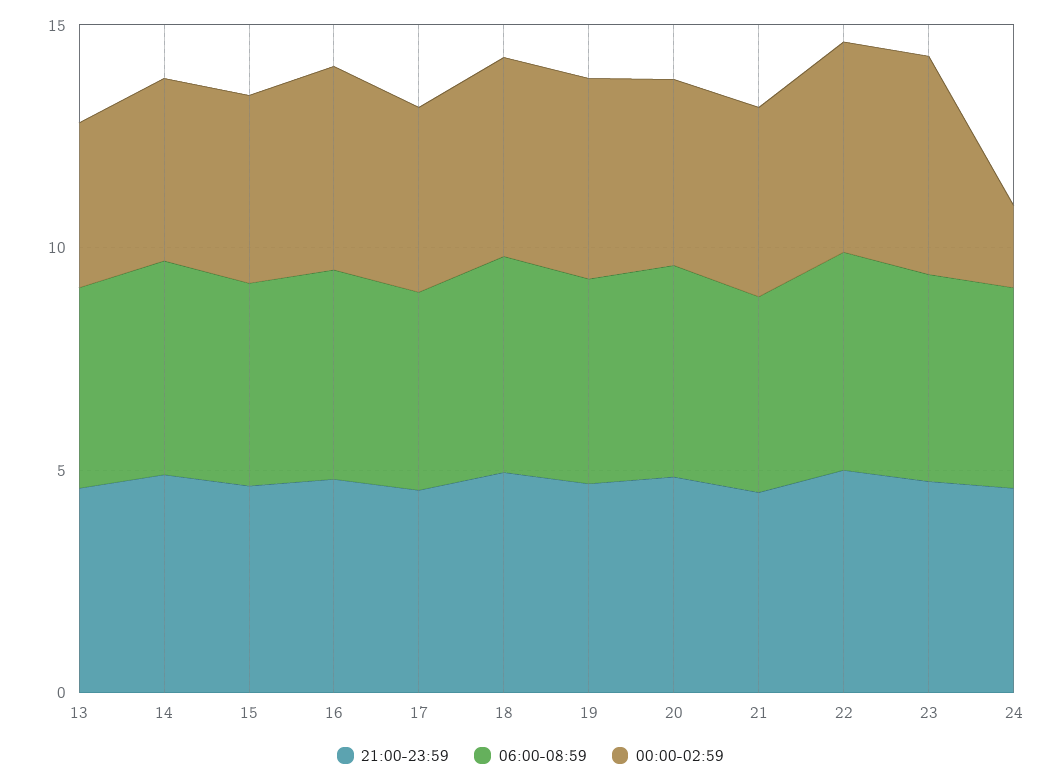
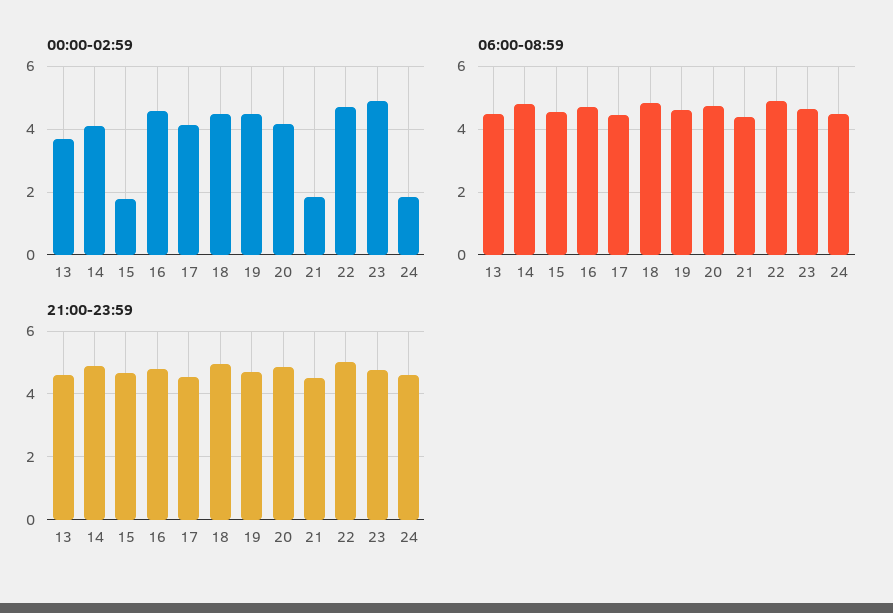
  {
    "21:00-23:59": {
      "13": 4.6,
      "14": 5,
      "15": 4.6,
      "16": 4.8,
      "17": 4.6,
      "18": 5,
      "19": 4.8,
      "20": 4.8,
      "21": 4.6,
      "22": 5,
      "23": 4.8,
      "24": 4.6
    },
    "06:00-08:59": {
      "13": 4.6,
      "14": 4.8,
      "15": 4.6,
      "16": 4.8,
      "17": 4.4,
      "18": 4.8,
      "19": 4.6,
      "20": 4.8,
      "21": 4.4,
      "22": 5,
      "23": 4.6,
      "24": 4.6
    },
    "00:00-02:59": {
      "13": 3.8,
      "14": 4.2,
-     "15": 4,
+     "15": 1.8,
      "16": 4.6,
      "17": 4.2,
      "18": 4.4,
      "19": 4.6,
      "20": 4.2,
-     "21": 4,
+     "21": 1.8,
      "22": 4.8,
      "23": 5,
      "24": 1.8
    }
  }

